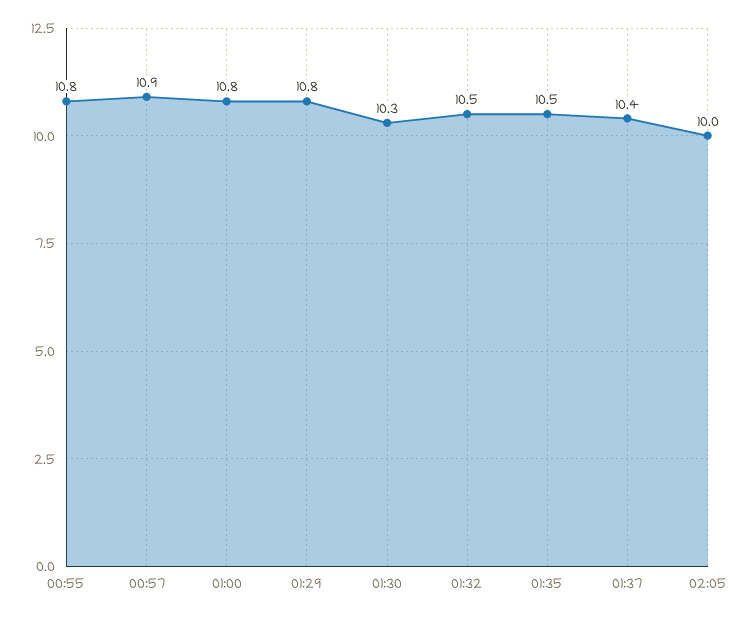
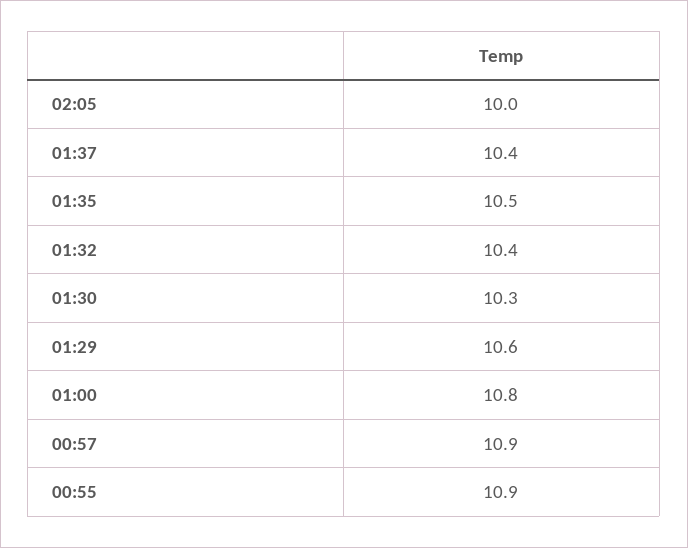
  {
-   "00:55": 10.8,
+   "00:55": 10.9,
    "00:57": 10.9,
    "01:00": 10.8,
-   "01:29": 10.8,
+   "01:29": 10.6,
    "01:30": 10.3,
-   "01:32": 10.5,
+   "01:32": 10.4,
    "01:35": 10.5,
    "01:37": 10.4,
    "02:05": 10
  }

